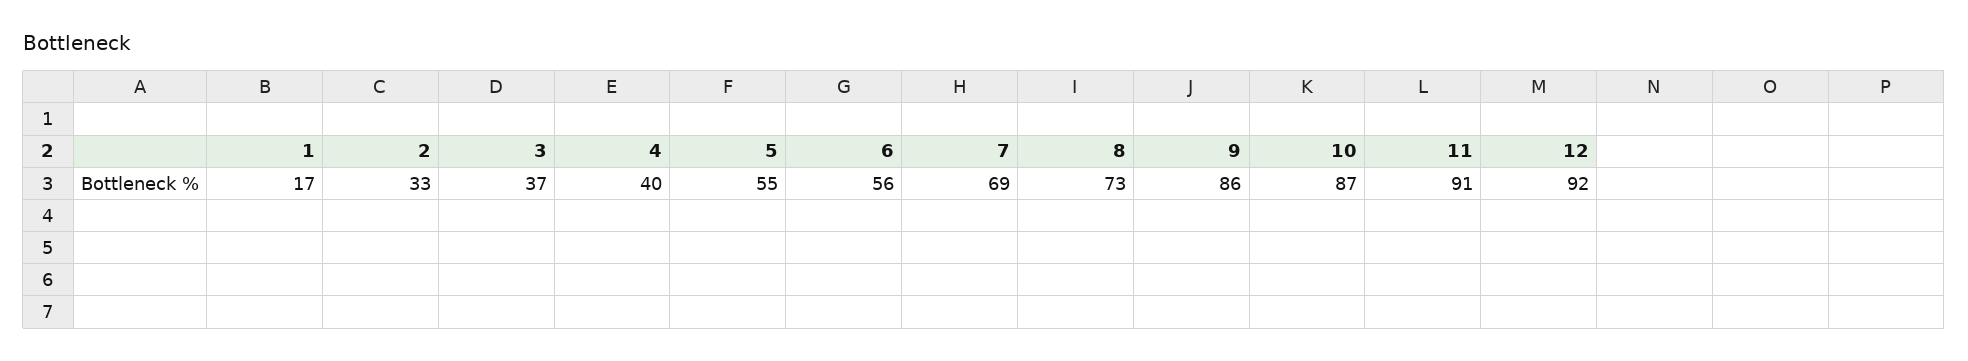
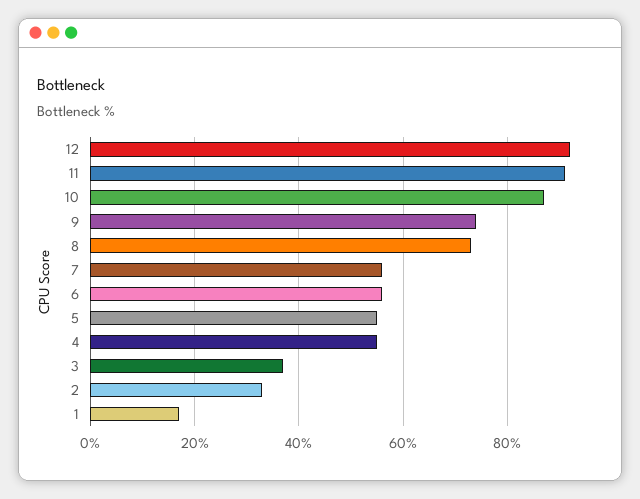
  {
    "1": 17,
    "2": 33,
    "3": 37,
-   "4": 40,
+   "4": 55,
    "5": 55,
    "6": 56,
-   "7": 69,
+   "7": 55,
    "8": 73,
-   "9": 86,
+   "9": 75,
    "10": 87,
    "11": 91,
    "12": 92
  }

